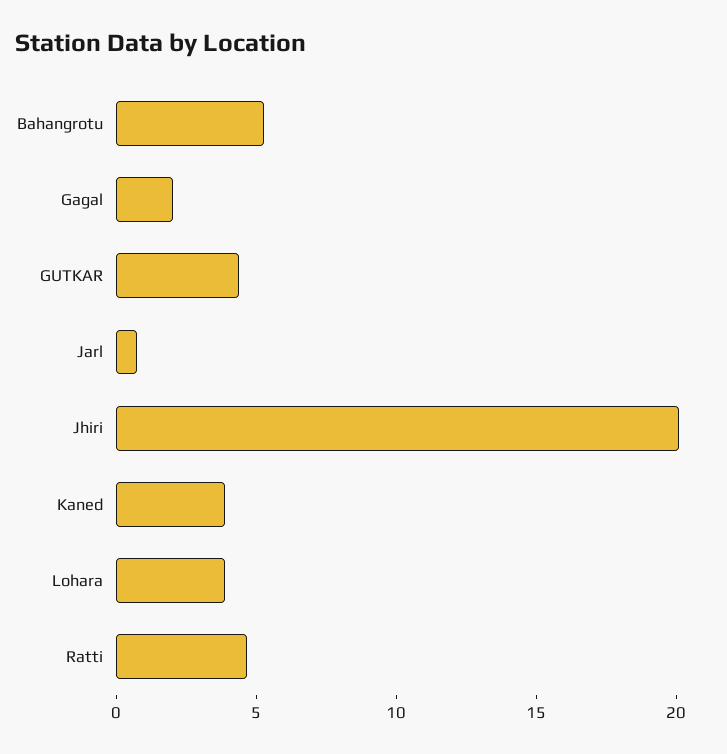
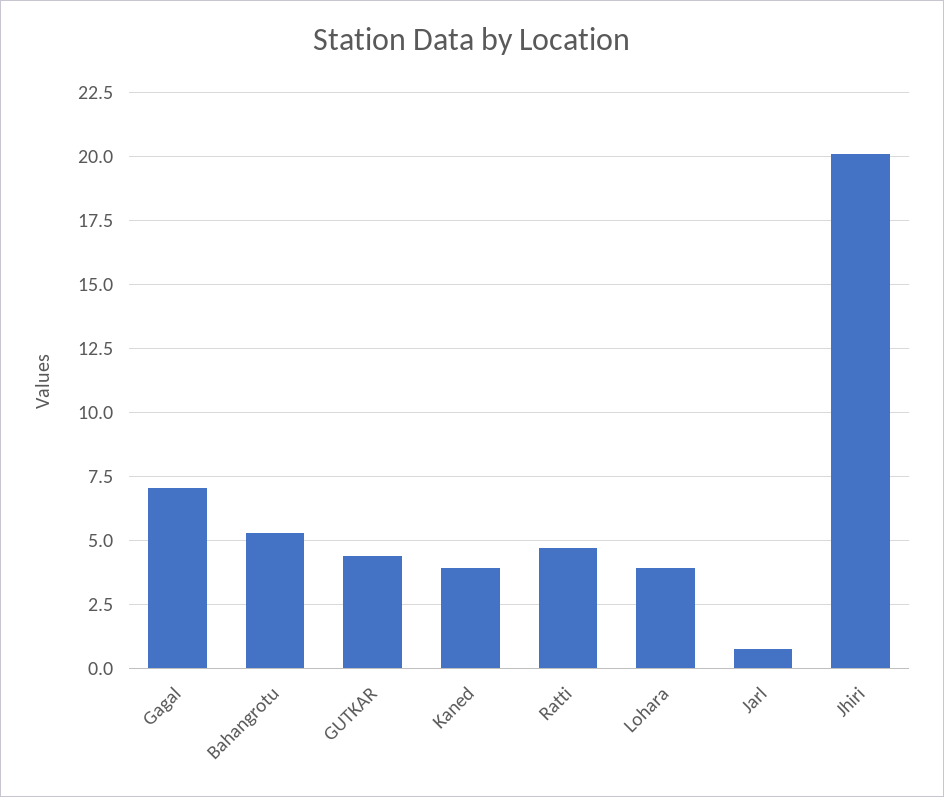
  {
    "Bahangrotu": 5.25,
-   "Gagal": 2,
+   "Gagal": 7,
    "GUTKAR": 4.5,
    "Jarl": 0.75,
    "Jhiri": 20,
    "Kaned": 4,
    "Lohara": 4,
    "Ratti": 4.75
  }

